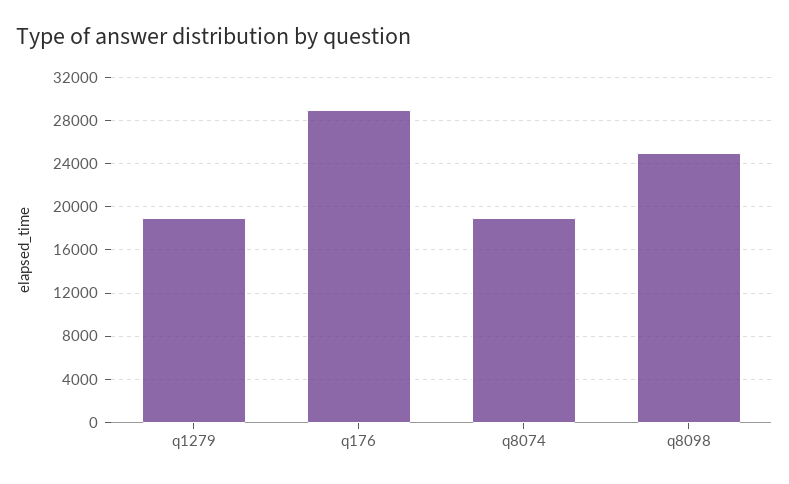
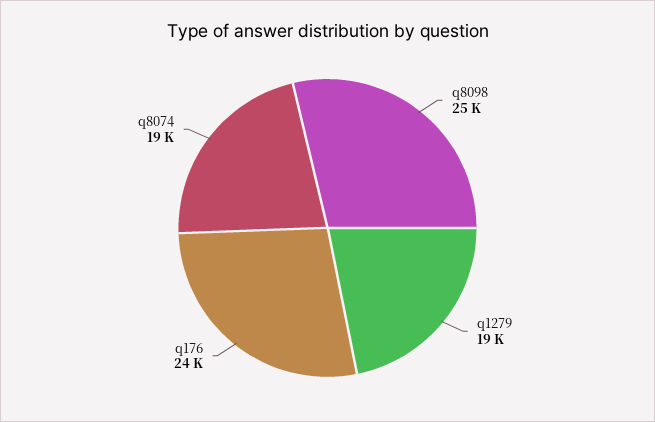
  {
    "q1279": 19000,
-   "q176": 29000,
+   "q176": 24000,
    "q8074": 19000,
    "q8098": 25000
  }

